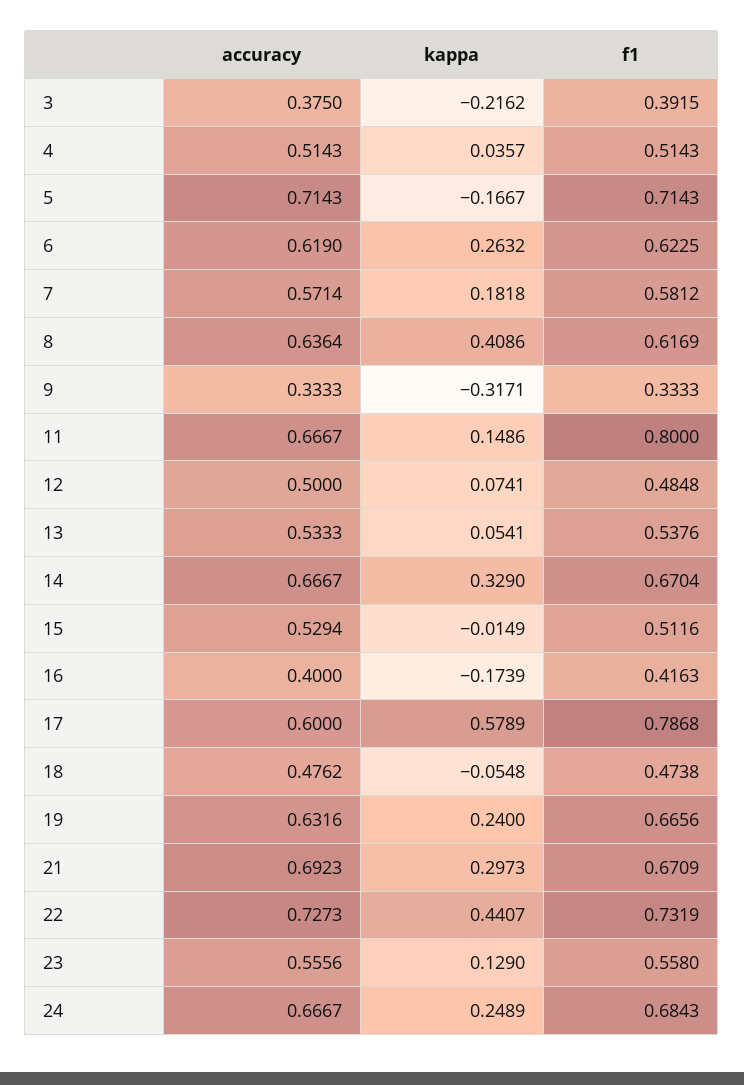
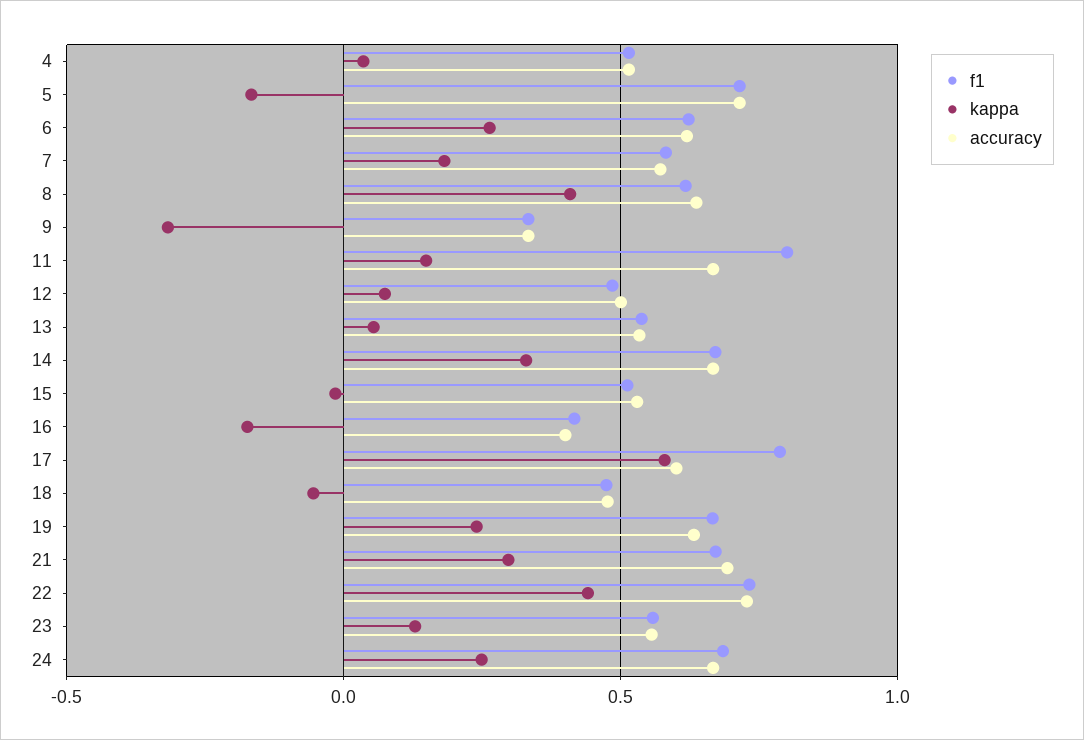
  {
    "accuracy": {
-     "3": 0.375,
      "4": 0.5143,
      "5": 0.7143,
      "6": 0.619,
      "7": 0.5714,
      "8": 0.6364,
      "9": 0.3333,
      "11": 0.6667,
      "12": 0.5,
      "13": 0.5333,
      "14": 0.6667,
      "15": 0.5294,
      "16": 0.4,
      "17": 0.6,
      "18": 0.4762,
      "19": 0.6316,
      "21": 0.6923,
      "22": 0.7273,
      "23": 0.5556,
      "24": 0.6667
    },
    "kappa": {
-     "3": -0.2162,
      "4": 0.0357,
      "5": -0.1667,
      "6": 0.2632,
      "7": 0.1818,
      "8": 0.4086,
      "9": -0.3171,
      "11": 0.1486,
      "12": 0.0741,
      "13": 0.0541,
      "14": 0.329,
      "15": -0.0149,
      "16": -0.1739,
      "17": 0.5789,
      "18": -0.0548,
      "19": 0.24,
      "21": 0.2973,
      "22": 0.4407,
      "23": 0.129,
      "24": 0.2489
    },
    "f1": {
-     "3": 0.3915,
      "4": 0.5143,
      "5": 0.7143,
      "6": 0.6225,
      "7": 0.5812,
      "8": 0.6169,
      "9": 0.3333,
      "11": 0.8,
      "12": 0.4848,
      "13": 0.5376,
      "14": 0.6704,
      "15": 0.5116,
      "16": 0.4163,
      "17": 0.7868,
      "18": 0.4738,
      "19": 0.6656,
      "21": 0.6709,
      "22": 0.7319,
      "23": 0.558,
      "24": 0.6843
    }
  }

